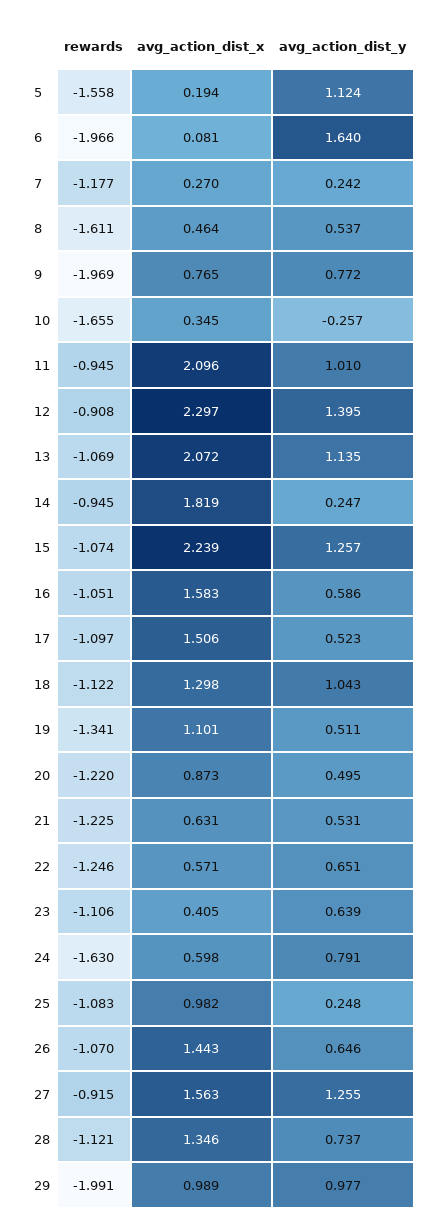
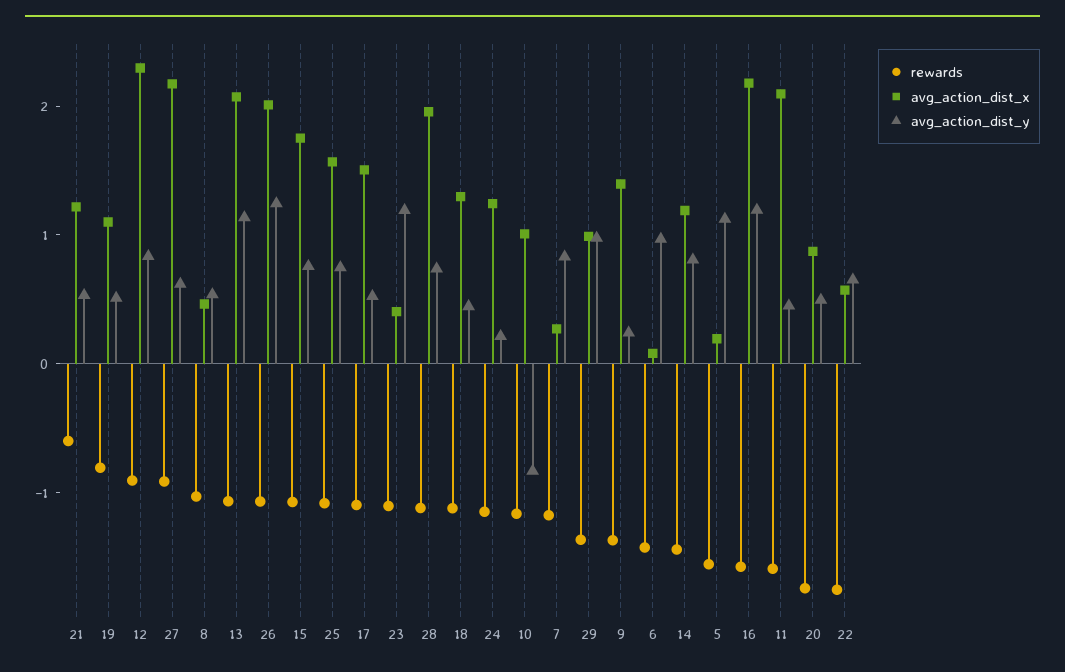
  {
    "rewards": {
      "5": -1.558,
-     "6": -1.966,
+     "6": -1.4,
      "7": -1.177,
-     "8": -1.611,
+     "8": -1,
-     "9": -1.969,
+     "9": -1.4,
-     "10": -1.655,
+     "10": -1.2,
-     "11": -0.945,
+     "11": -1.6,
      "12": -0.908,
      "13": -1.069,
-     "14": -0.945,
+     "14": -1.4,
      "15": -1.074,
-     "16": -1.051,
+     "16": -1.6,
      "17": -1.097,
      "18": -1.122,
-     "19": -1.341,
+     "19": -0.8,
-     "20": -1.22,
+     "20": -1.8,
-     "21": -1.225,
+     "21": -0.6,
-     "22": -1.246,
+     "22": -1.8,
      "23": -1.106,
-     "24": -1.63,
+     "24": -1.2,
      "25": -1.083,
      "26": -1.07,
      "27": -0.915,
      "28": -1.121,
-     "29": -1.991
+     "29": -1.4
    },
    "avg_action_dist_x": {
      "5": 0.194,
      "6": 0.081,
      "7": 0.27,
      "8": 0.464,
-     "9": 0.765,
+     "9": 1.4,
-     "10": 0.345,
+     "10": 1,
      "11": 2.096,
      "12": 2.297,
      "13": 2.072,
-     "14": 1.819,
+     "14": 1.2,
-     "15": 2.239,
+     "15": 1.8,
-     "16": 1.583,
+     "16": 2.2,
      "17": 1.506,
      "18": 1.298,
      "19": 1.101,
      "20": 0.873,
-     "21": 0.631,
+     "21": 1.2,
      "22": 0.571,
      "23": 0.405,
-     "24": 0.598,
+     "24": 1.2,
-     "25": 0.982,
+     "25": 1.6,
-     "26": 1.443,
+     "26": 2,
-     "27": 1.563,
+     "27": 2.2,
-     "28": 1.346,
+     "28": 2,
      "29": 0.989
    },
    "avg_action_dist_y": {
      "5": 1.124,
-     "6": 1.64,
+     "6": 1,
-     "7": 0.242,
+     "7": 0.8,
      "8": 0.537,
-     "9": 0.772,
+     "9": 0.2,
-     "10": -0.257,
+     "10": -0.8,
-     "11": 1.01,
+     "11": 0.4,
-     "12": 1.395,
+     "12": 0.8,
      "13": 1.135,
-     "14": 0.247,
+     "14": 0.8,
-     "15": 1.257,
+     "15": 0.8,
-     "16": 0.586,
+     "16": 1.2,
      "17": 0.523,
-     "18": 1.043,
+     "18": 0.4,
      "19": 0.511,
      "20": 0.495,
      "21": 0.531,
      "22": 0.651,
-     "23": 0.639,
+     "23": 1.2,
-     "24": 0.791,
+     "24": 0.2,
-     "25": 0.248,
+     "25": 0.8,
-     "26": 0.646,
+     "26": 1.2,
-     "27": 1.255,
+     "27": 0.6,
      "28": 0.737,
      "29": 0.977
    }
  }

